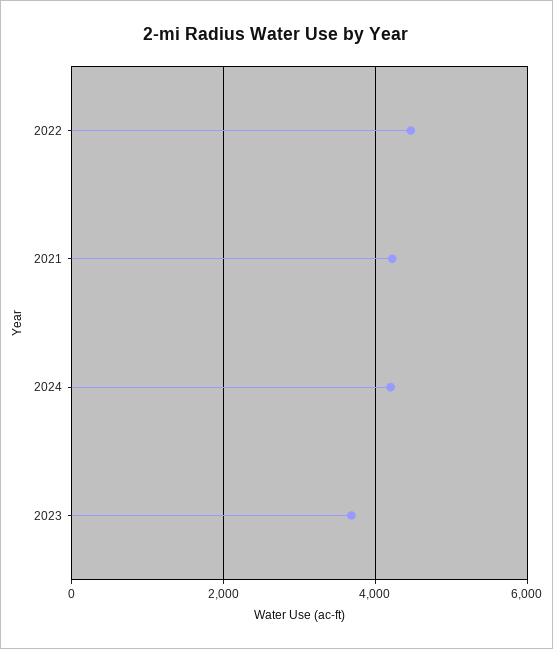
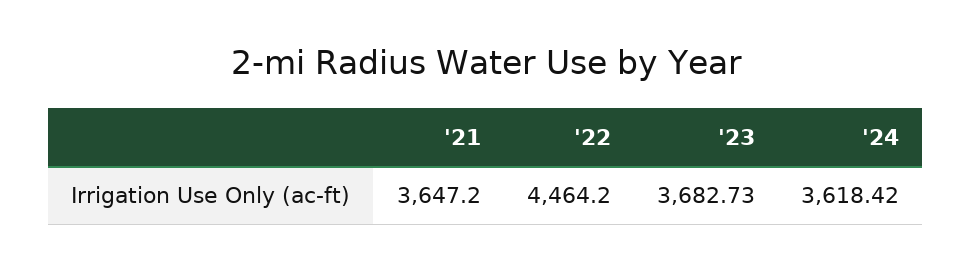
  {
    "2022": 4464.2,
-   "2021": 4200,
+   "2021": 3647.2,
-   "2024": 4200,
+   "2024": 3618.42,
    "2023": 3682.73
  }

